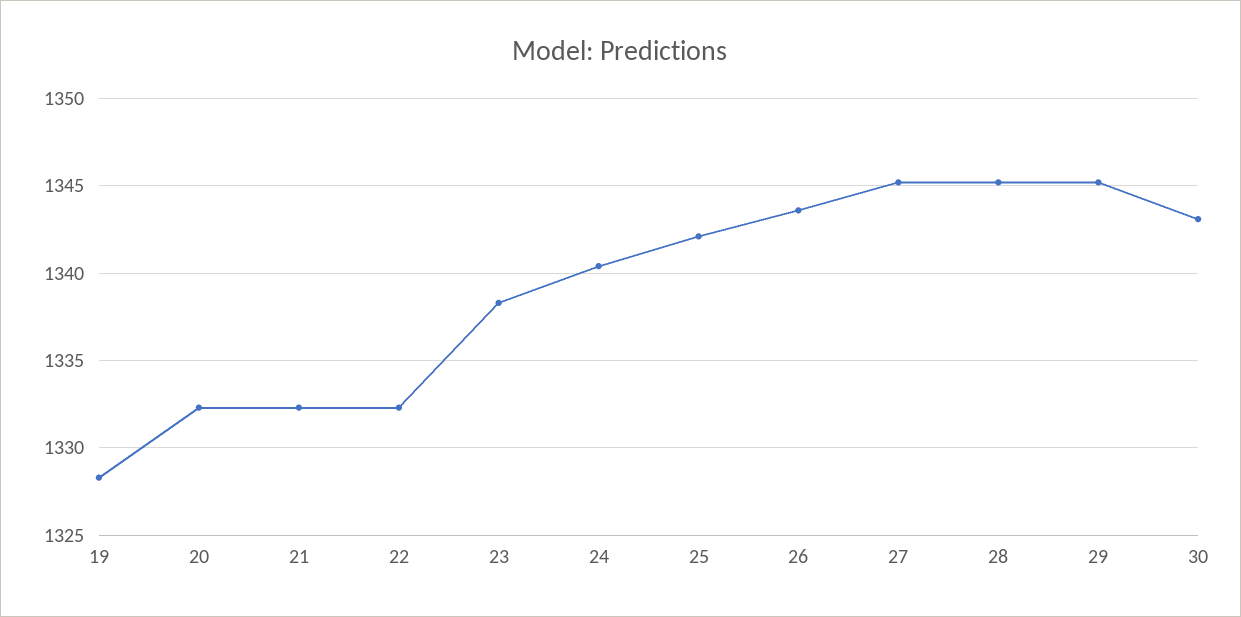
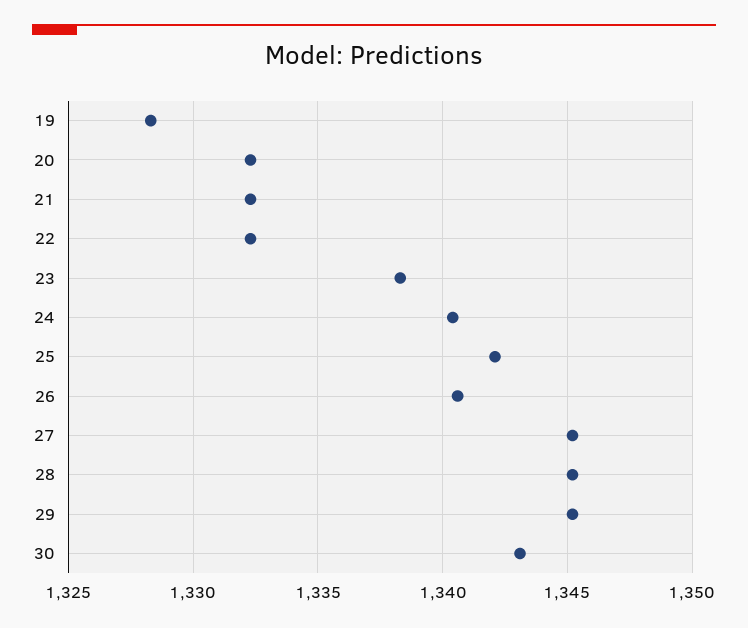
  {
    "19": 1328.5,
    "20": 1332.5,
    "21": 1332.5,
    "22": 1332.5,
    "23": 1338.5,
    "24": 1340.5,
    "25": 1342,
-   "26": 1343.5,
+   "26": 1340.5,
    "27": 1345,
    "28": 1345,
    "29": 1345,
    "30": 1343
  }

